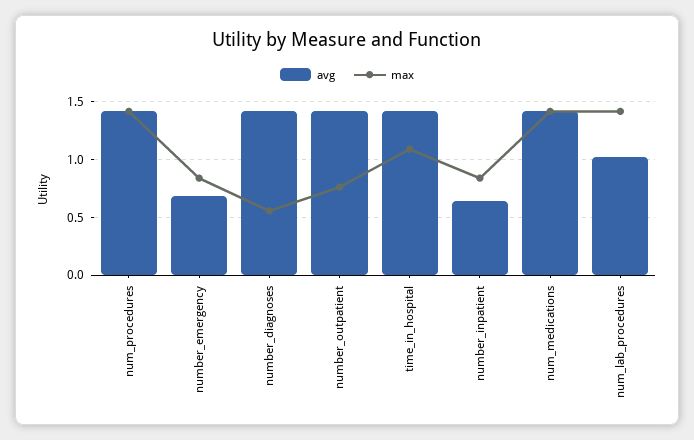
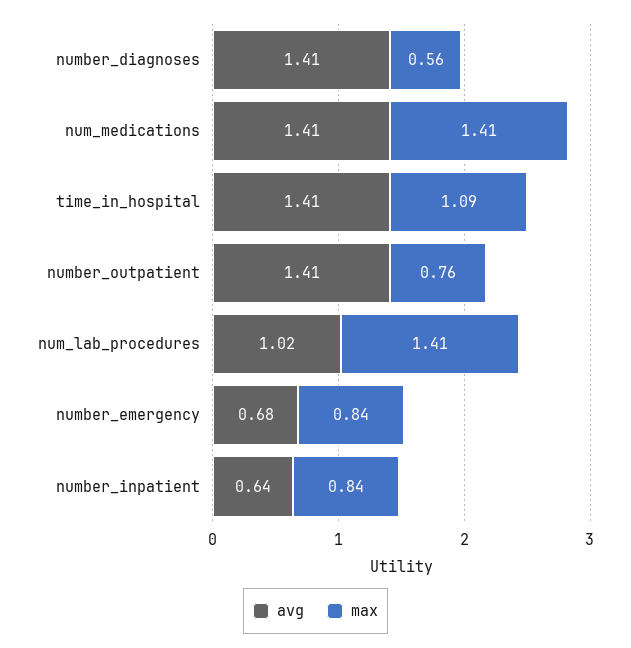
  {
    "avg": {
-     "num_procedures": 1.4,
      "number_emergency": 0.68,
      "number_diagnoses": 1.41,
      "number_outpatient": 1.41,
      "time_in_hospital": 1.41,
      "number_inpatient": 0.64,
      "num_medications": 1.41,
      "num_lab_procedures": 1.02
    },
    "max": {
-     "num_procedures": 1.4,
      "number_emergency": 0.84,
      "number_diagnoses": 0.56,
      "number_outpatient": 0.76,
      "time_in_hospital": 1.09,
      "number_inpatient": 0.84,
      "num_medications": 1.41,
      "num_lab_procedures": 1.41
    }
  }

